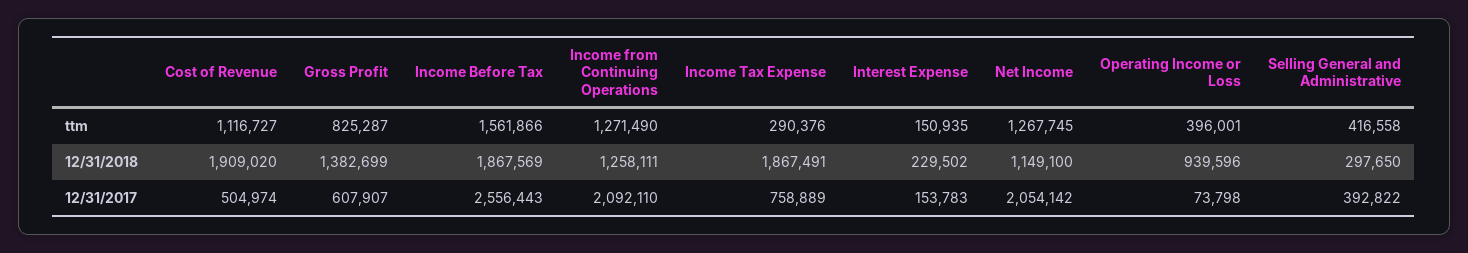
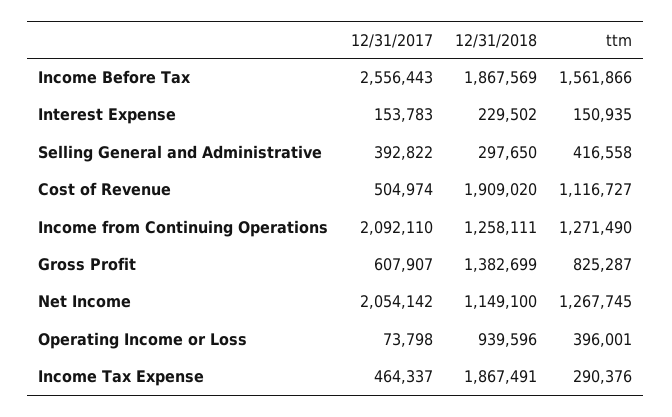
  {
    "Cost of Revenue": {
      "ttm": 1116727,
      "12/31/2018": 1909020,
      "12/31/2017": 504974
    },
    "Gross Profit": {
      "ttm": 825287,
      "12/31/2018": 1382699,
      "12/31/2017": 607907
    },
    "Income Before Tax": {
      "ttm": 1561866,
      "12/31/2018": 1867569,
      "12/31/2017": 2556443
    },
    "Income from Continuing Operations": {
      "ttm": 1271490,
      "12/31/2018": 1258111,
      "12/31/2017": 2092110
    },
    "Income Tax Expense": {
      "ttm": 290376,
      "12/31/2018": 1867491,
-     "12/31/2017": 758889
+     "12/31/2017": 464337
    },
    "Interest Expense": {
      "ttm": 150935,
      "12/31/2018": 229502,
      "12/31/2017": 153783
    },
    "Net Income": {
      "ttm": 1267745,
      "12/31/2018": 1149100,
      "12/31/2017": 2054142
    },
    "Operating Income or Loss": {
      "ttm": 396001,
      "12/31/2018": 939596,
      "12/31/2017": 73798
    },
    "Selling General and Administrative": {
      "ttm": 416558,
      "12/31/2018": 297650,
      "12/31/2017": 392822
    }
  }

